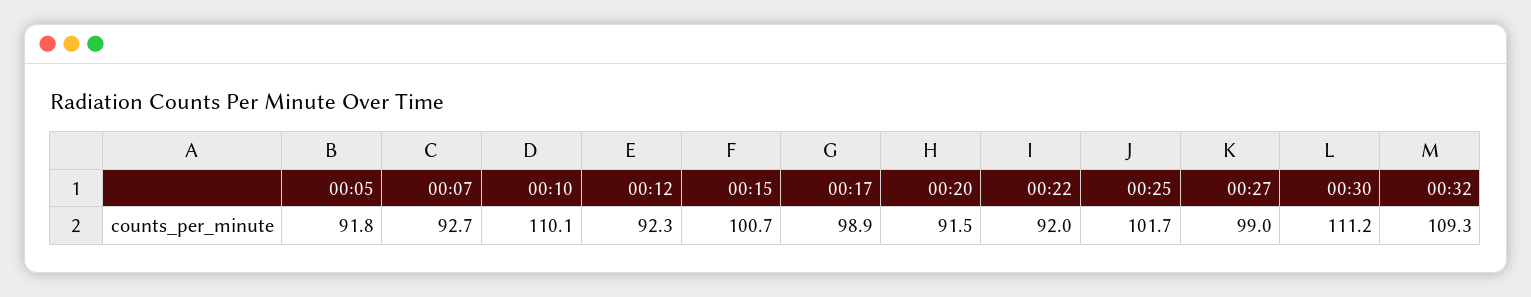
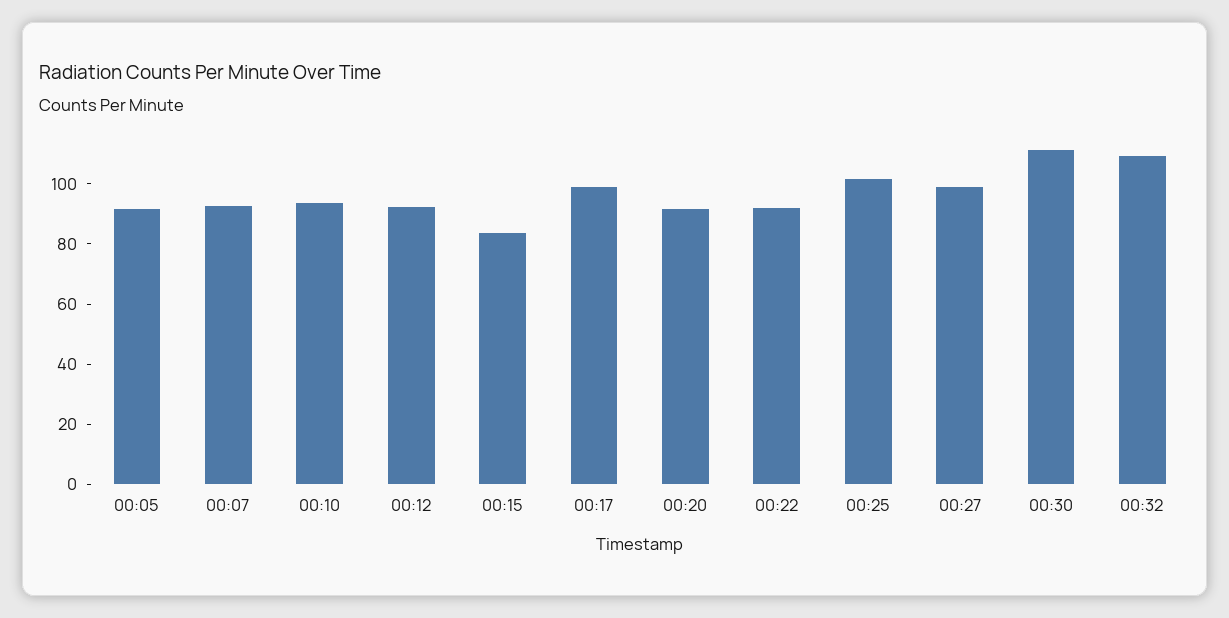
  {
    "00:05": 91.8,
    "00:07": 92.7,
-   "00:10": 110.1,
+   "00:10": 95,
    "00:12": 92.3,
-   "00:15": 100.7,
+   "00:15": 85,
    "00:17": 98.9,
    "00:20": 91.5,
    "00:22": 92,
    "00:25": 101.7,
    "00:27": 99,
    "00:30": 111.2,
    "00:32": 109.3
  }

